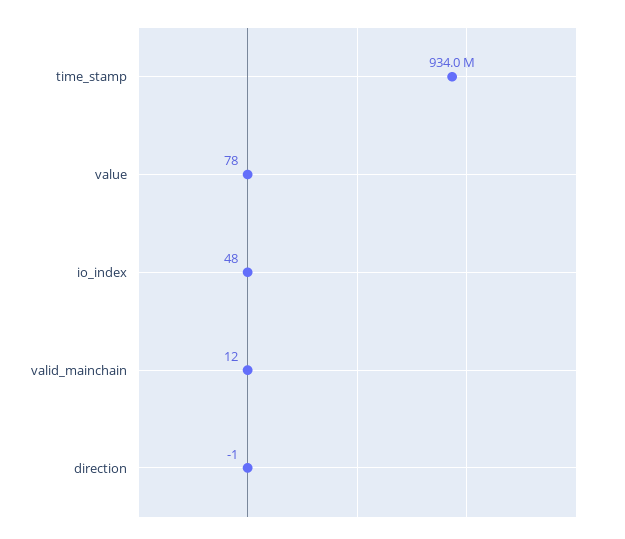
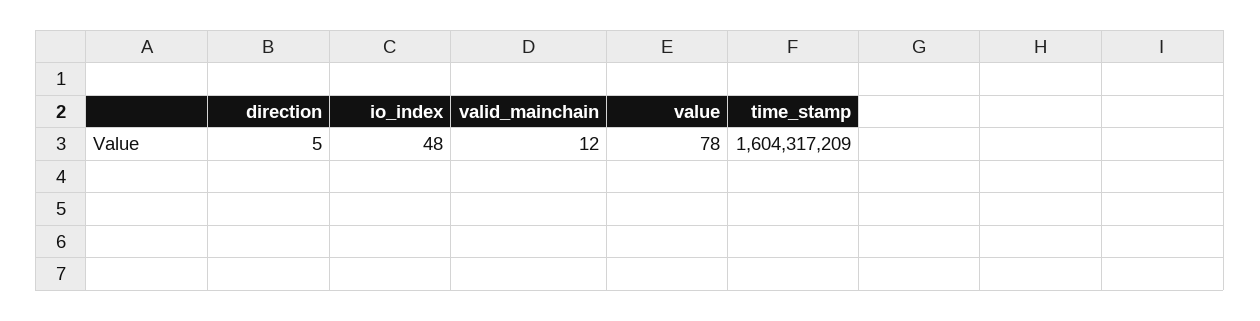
  {
-   "time_stamp": 934000000,
+   "time_stamp": 1604317209,
    "value": 78,
    "io_index": 48,
    "valid_mainchain": 12,
-   "direction": -1
+   "direction": 5
  }

